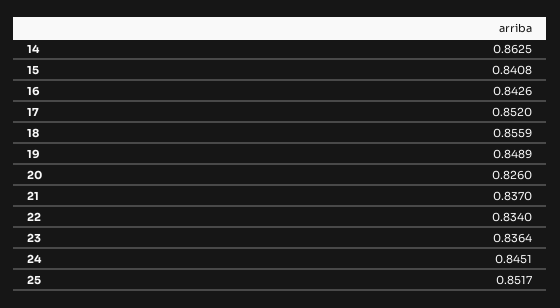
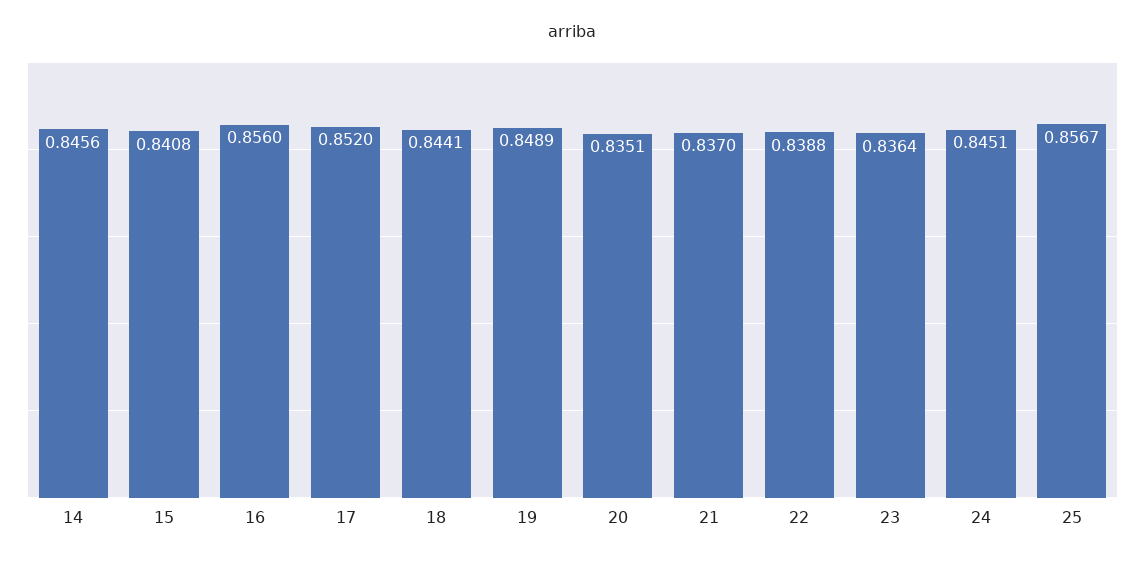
  {
-   "14": 0.8625,
+   "14": 0.8456,
    "15": 0.8408,
-   "16": 0.8426,
+   "16": 0.856,
    "17": 0.852,
-   "18": 0.8559,
+   "18": 0.8441,
    "19": 0.8489,
-   "20": 0.826,
+   "20": 0.8351,
    "21": 0.837,
-   "22": 0.834,
+   "22": 0.8388,
    "23": 0.8364,
    "24": 0.8451,
-   "25": 0.8517
+   "25": 0.8567
  }

